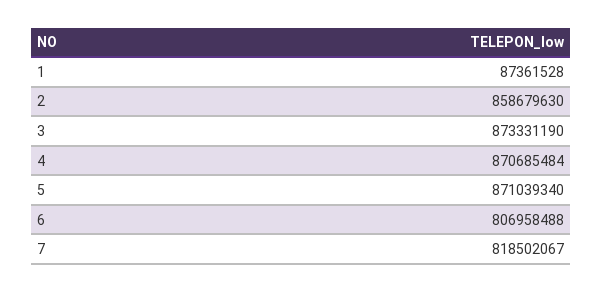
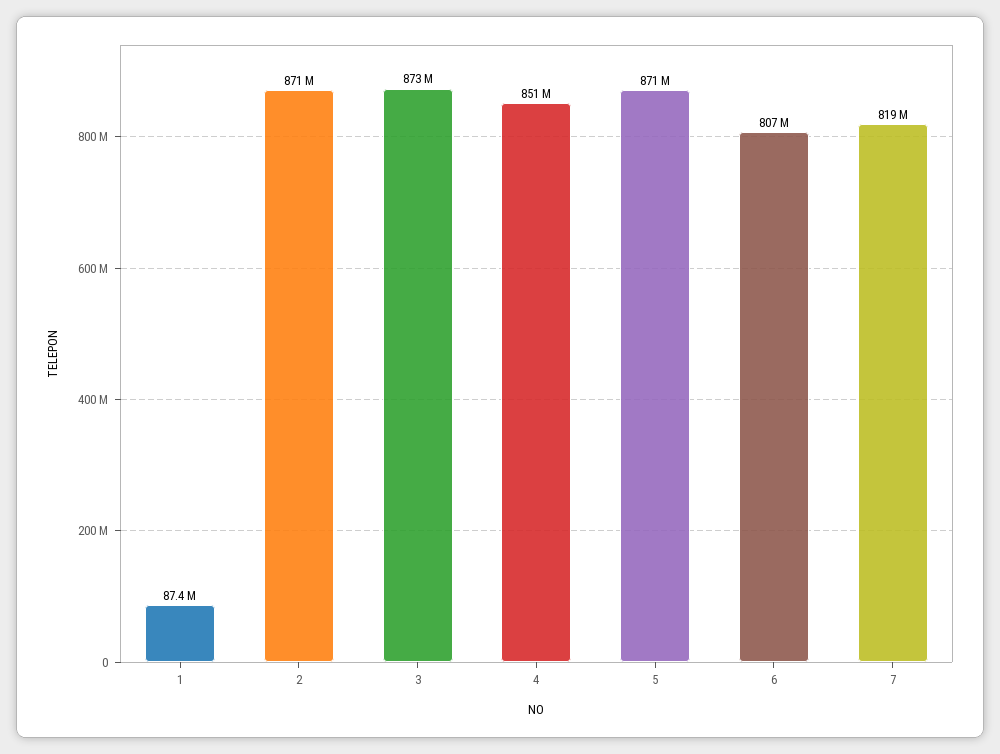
  {
    "1": 87361528,
-   "2": 858679630,
+   "2": 871000000,
    "3": 873331190,
-   "4": 870685484,
+   "4": 851000000,
    "5": 871039340,
    "6": 806958488,
    "7": 818502067
  }

